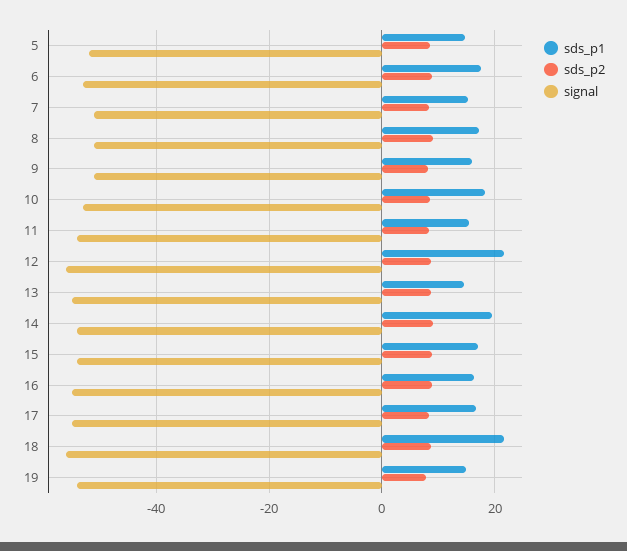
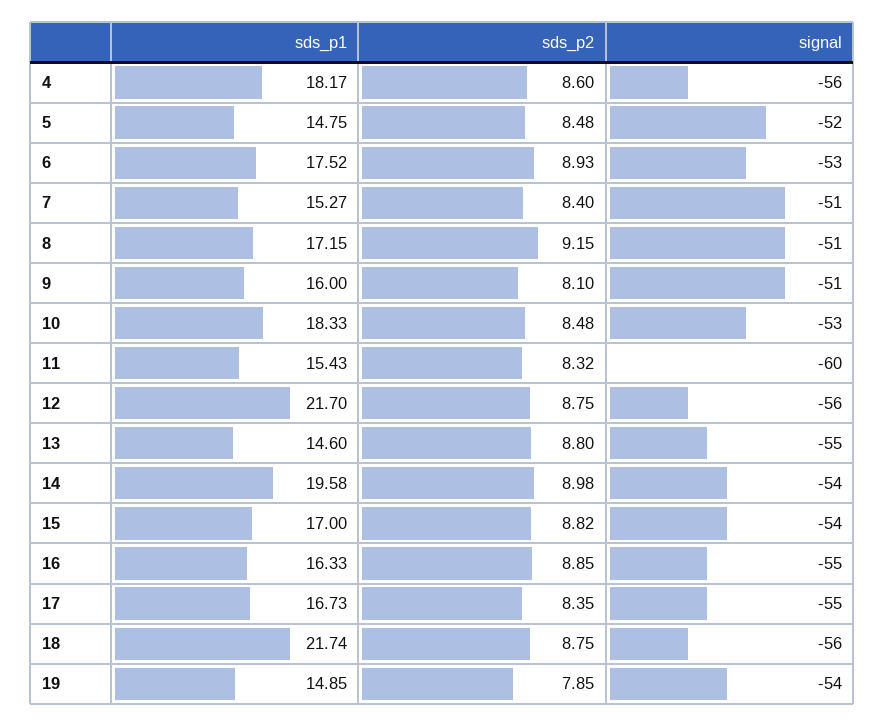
  {
    "sds_p1": {
      "5": 14.75,
      "6": 17.52,
      "7": 15.27,
      "8": 17.15,
      "9": 16,
      "10": 18.33,
      "11": 15.43,
      "12": 21.7,
      "13": 14.6,
      "14": 19.58,
      "15": 17,
      "16": 16.33,
      "17": 16.73,
      "18": 21.74,
-     "19": 14.85
+     "19": 14.85,
+     "4": 18.17
    },
    "sds_p2": {
      "5": 8.48,
      "6": 8.93,
      "7": 8.4,
      "8": 9.15,
      "9": 8.1,
      "10": 8.48,
      "11": 8.32,
      "12": 8.75,
      "13": 8.8,
      "14": 8.98,
      "15": 8.82,
      "16": 8.85,
      "17": 8.35,
      "18": 8.75,
-     "19": 7.85
+     "19": 7.85,
+     "4": 8.6
    },
    "signal": {
      "5": -52,
      "6": -53,
      "7": -51,
      "8": -51,
      "9": -51,
      "10": -53,
-     "11": -54,
+     "11": -60,
      "12": -56,
      "13": -55,
      "14": -54,
      "15": -54,
      "16": -55,
      "17": -55,
      "18": -56,
-     "19": -54
+     "19": -54,
+     "4": -56
    }
  }

